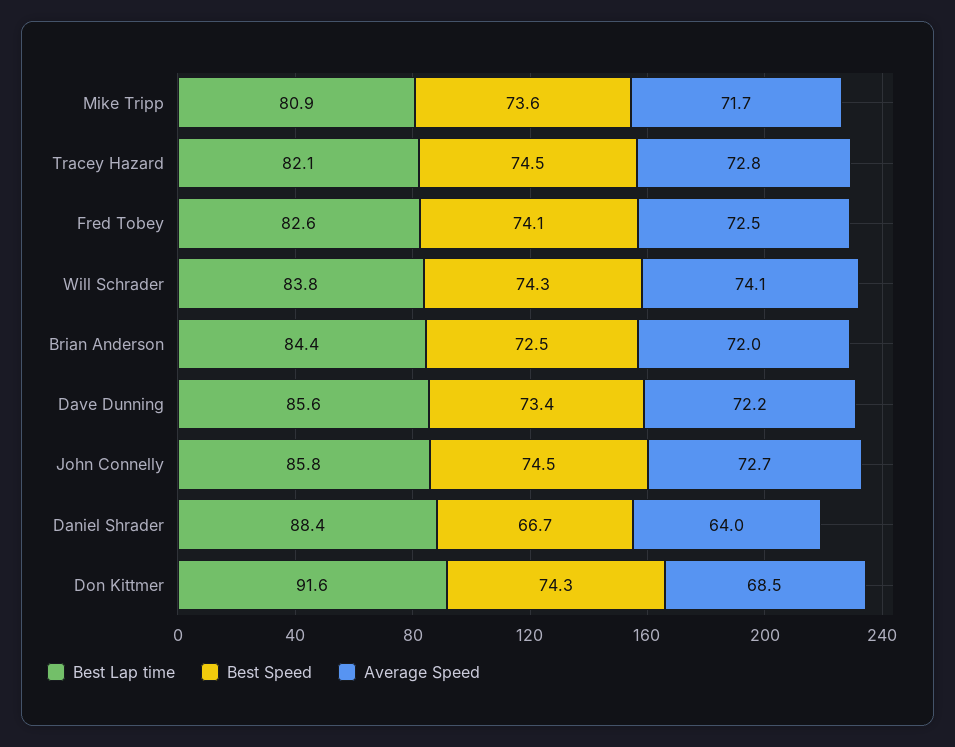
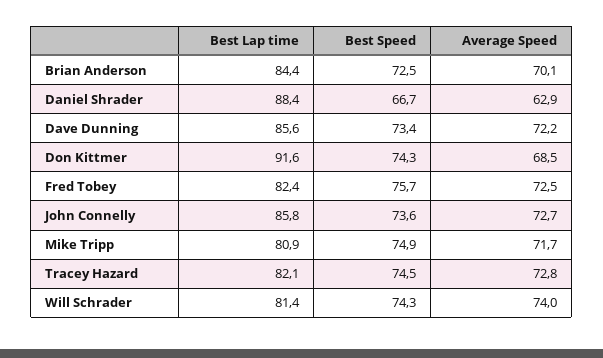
  {
    "Best Lap time": {
      "Mike Tripp": 80.9,
      "Tracey Hazard": 82.1,
-     "Fred Tobey": 82.6,
+     "Fred Tobey": 82.4,
-     "Will Schrader": 83.8,
+     "Will Schrader": 81.4,
      "Brian Anderson": 84.4,
      "Dave Dunning": 85.6,
      "John Connelly": 85.8,
      "Daniel Shrader": 88.4,
      "Don Kittmer": 91.6
    },
    "Best Speed": {
-     "Mike Tripp": 73.6,
+     "Mike Tripp": 74.9,
      "Tracey Hazard": 74.5,
-     "Fred Tobey": 74.1,
+     "Fred Tobey": 75.7,
      "Will Schrader": 74.3,
      "Brian Anderson": 72.5,
      "Dave Dunning": 73.4,
-     "John Connelly": 74.5,
+     "John Connelly": 73.6,
      "Daniel Shrader": 66.7,
      "Don Kittmer": 74.3
    },
    "Average Speed": {
      "Mike Tripp": 71.7,
      "Tracey Hazard": 72.8,
      "Fred Tobey": 72.5,
-     "Will Schrader": 74.1,
+     "Will Schrader": 74,
-     "Brian Anderson": 72,
+     "Brian Anderson": 70.1,
      "Dave Dunning": 72.2,
      "John Connelly": 72.7,
-     "Daniel Shrader": 64,
+     "Daniel Shrader": 62.9,
      "Don Kittmer": 68.5
    }
  }

